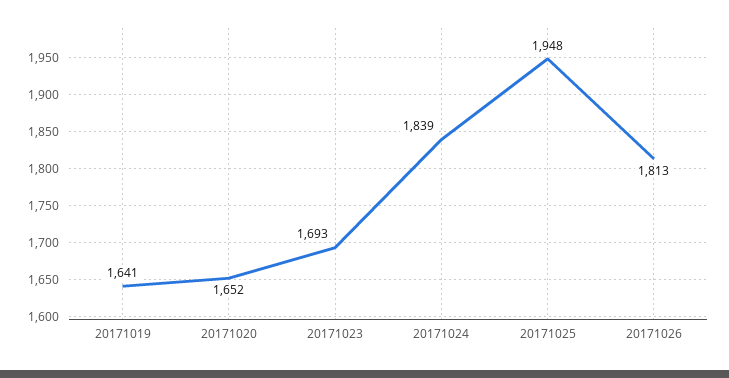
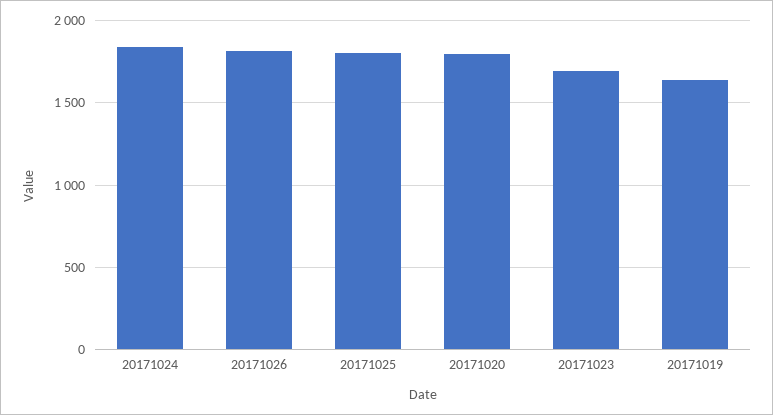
  {
    "20171019": 1641,
-   "20171020": 1652,
+   "20171020": 1800,
    "20171023": 1693,
    "20171024": 1839,
-   "20171025": 1948,
+   "20171025": 1800,
    "20171026": 1813
  }

